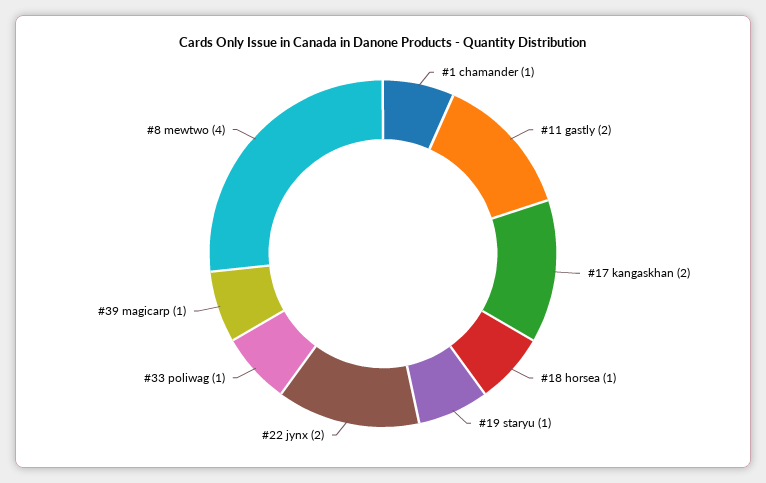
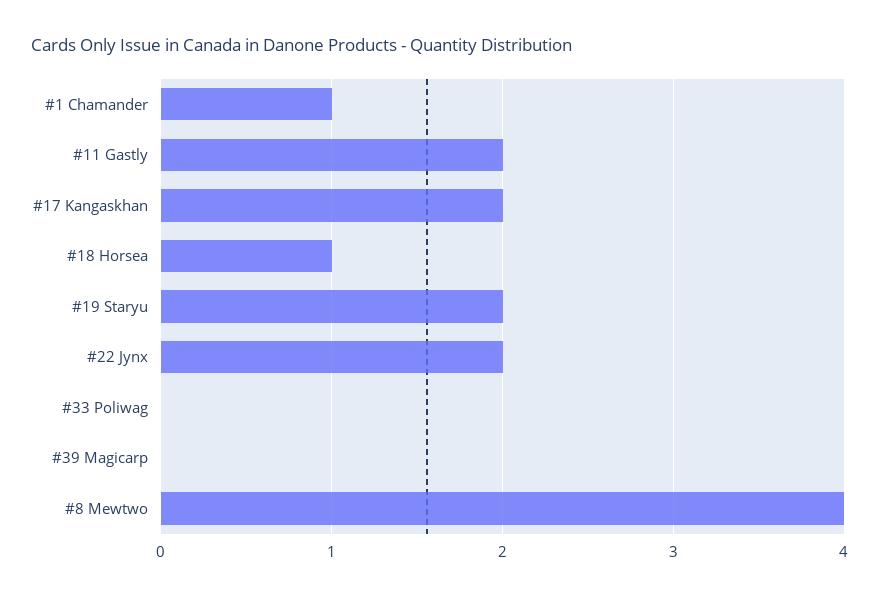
  {
    "#1 chamander": 1,
    "#11 gastly": 2,
    "#17 kangaskhan": 2,
    "#18 horsea": 1,
-   "#19 staryu": 1,
+   "#19 staryu": 2,
    "#22 jynx": 2,
-   "#33 poliwag": 1,
+   "#33 poliwag": 0,
-   "#39 magicarp": 1,
+   "#39 magicarp": 0,
    "#8 mewtwo": 4
  }

